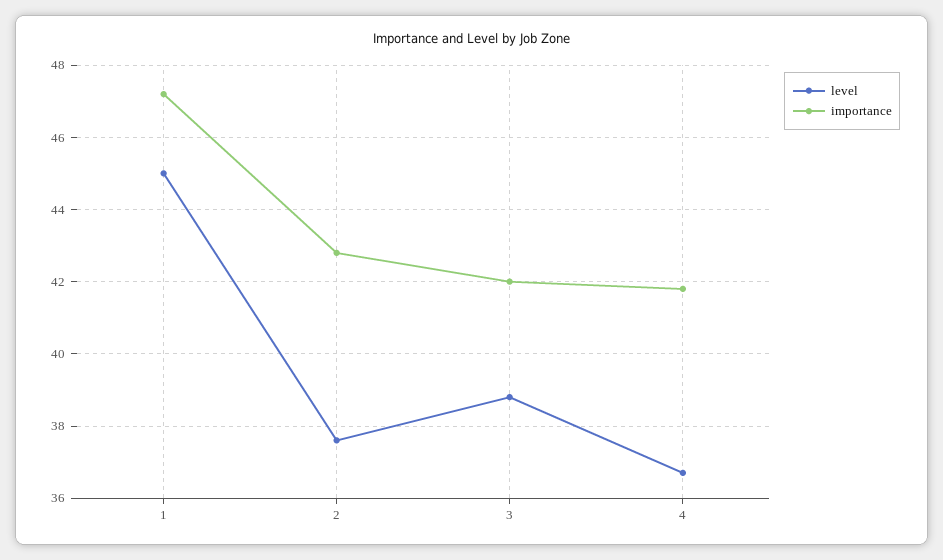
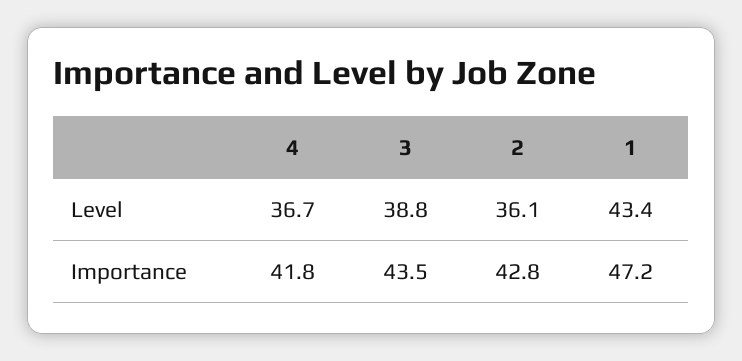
  {
    "level": {
-     "1": 45,
+     "1": 43.4,
-     "2": 37.5,
+     "2": 36.1,
      "3": 38.8,
      "4": 36.7
    },
    "importance": {
      "1": 47.2,
      "2": 42.8,
-     "3": 42,
+     "3": 43.5,
      "4": 41.8
    }
  }

